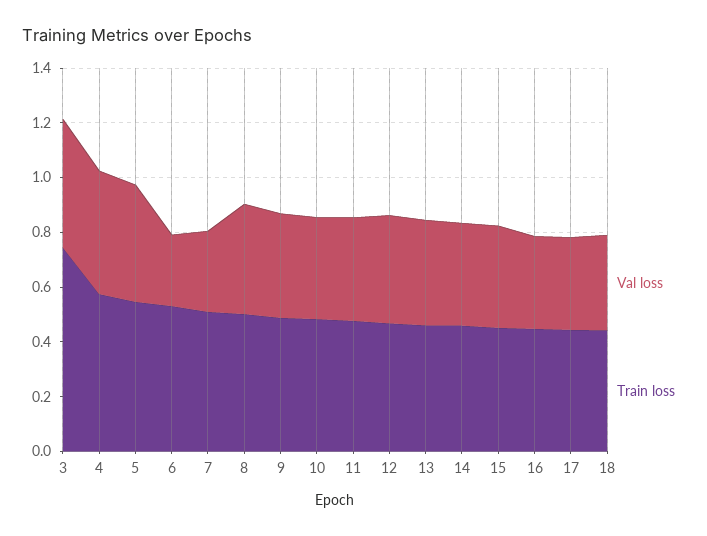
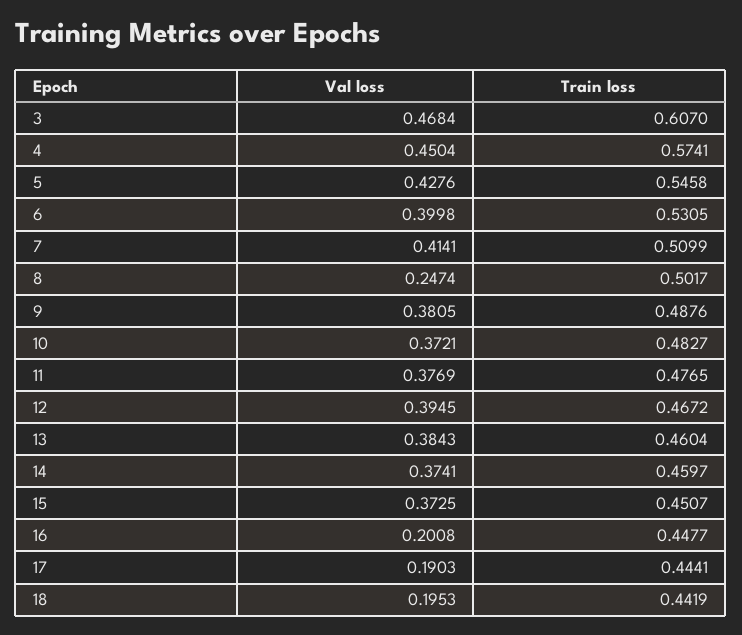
  {
    "Val loss": {
      "3": 0.4684,
      "4": 0.4504,
      "5": 0.4276,
-     "6": 0.25,
+     "6": 0.3998,
-     "7": 0.3,
+     "7": 0.4141,
-     "8": 0.4,
+     "8": 0.2474,
      "9": 0.3805,
      "10": 0.3721,
      "11": 0.3769,
      "12": 0.3945,
      "13": 0.3843,
      "14": 0.3741,
      "15": 0.3725,
-     "16": 0.35,
+     "16": 0.2008,
-     "17": 0.35,
+     "17": 0.1903,
-     "18": 0.35
+     "18": 0.1953
    },
    "Train loss": {
-     "3": 0.75,
+     "3": 0.607,
      "4": 0.5741,
      "5": 0.5458,
      "6": 0.5305,
      "7": 0.5099,
      "8": 0.5017,
      "9": 0.4876,
      "10": 0.4827,
      "11": 0.4765,
      "12": 0.4672,
      "13": 0.4604,
      "14": 0.4597,
      "15": 0.4507,
      "16": 0.4477,
      "17": 0.4441,
      "18": 0.4419
    }
  }

